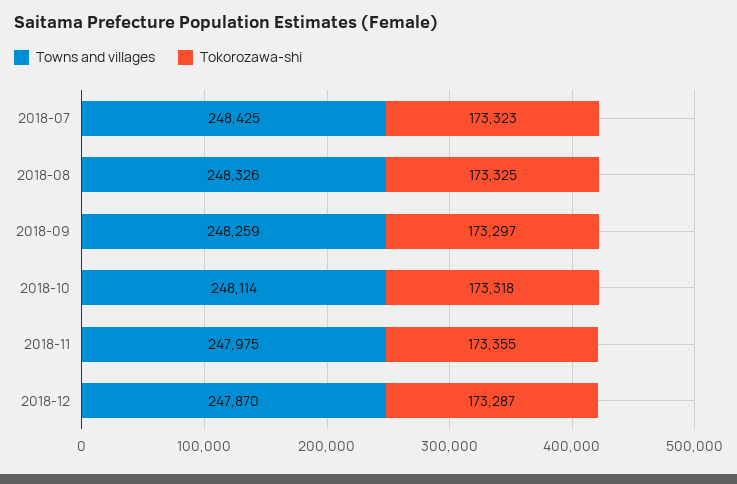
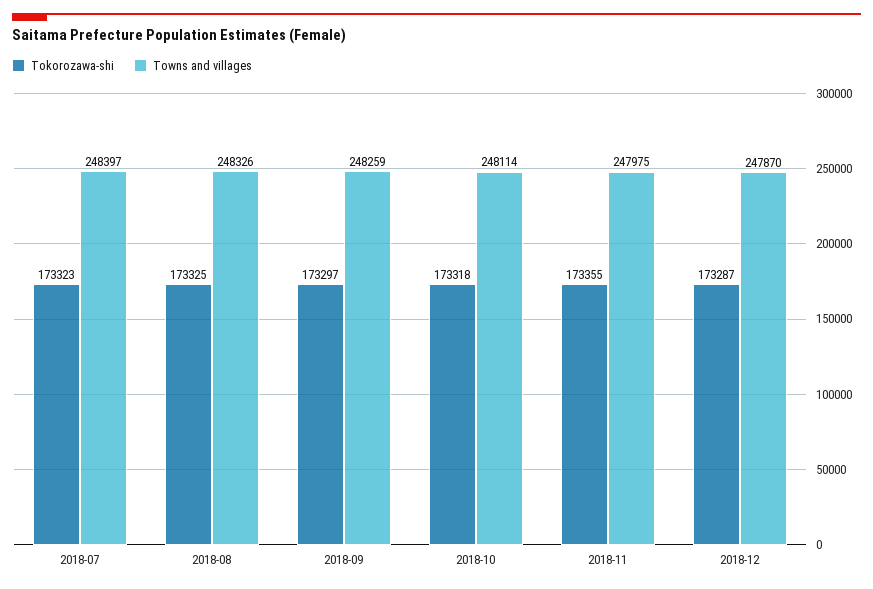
  {
    "Towns and villages": {
-     "2018-07": 248425,
+     "2018-07": 248397,
      "2018-08": 248326,
      "2018-09": 248259,
      "2018-10": 248114,
      "2018-11": 247975,
      "2018-12": 247870
    },
    "Tokorozawa-shi": {
      "2018-07": 173323,
      "2018-08": 173325,
      "2018-09": 173297,
      "2018-10": 173318,
      "2018-11": 173355,
      "2018-12": 173287
    }
  }

